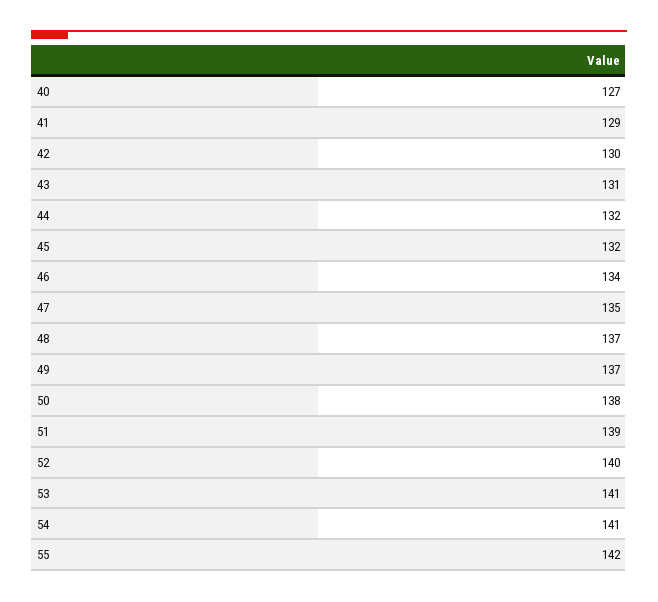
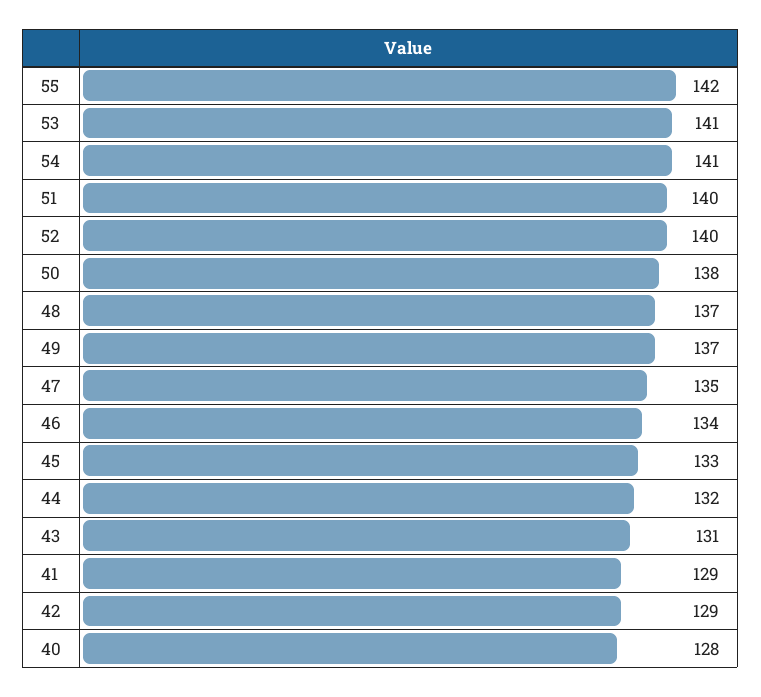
  {
-   "40": 127,
+   "40": 128,
    "41": 129,
-   "42": 130,
+   "42": 129,
    "43": 131,
    "44": 132,
-   "45": 132,
+   "45": 133,
    "46": 134,
    "47": 135,
    "48": 137,
    "49": 137,
    "50": 138,
-   "51": 139,
+   "51": 140,
    "52": 140,
    "53": 141,
    "54": 141,
    "55": 142
  }

